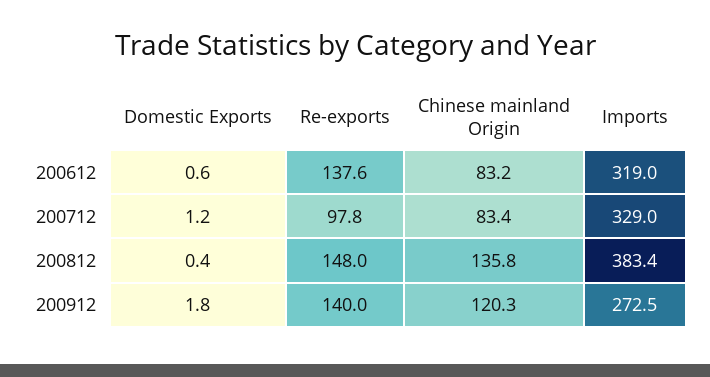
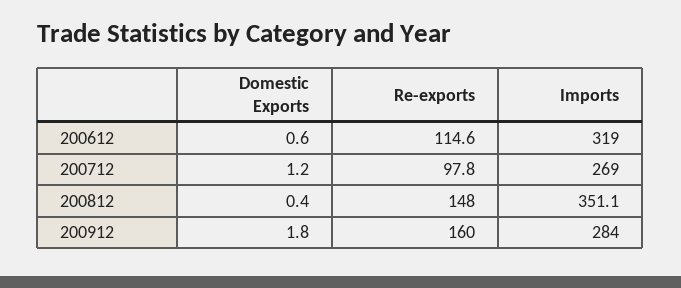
  {
    "Domestic Exports": {
      "200612": 0.6,
      "200712": 1.2,
      "200812": 0.4,
      "200912": 1.8
    },
    "Re-exports": {
-     "200612": 137.6,
+     "200612": 114.6,
      "200712": 97.8,
      "200812": 148,
-     "200912": 140
+     "200912": 160
    },
-   "Chinese mainland Origin": {
-     "200612": 83.2,
-     "200712": 83.4,
-     "200812": 135.8,
-     "200912": 120.3
-   },
    "Imports": {
      "200612": 319,
-     "200712": 329,
+     "200712": 269,
-     "200812": 383.4,
+     "200812": 351.1,
-     "200912": 272.5
+     "200912": 284
    }
  }

